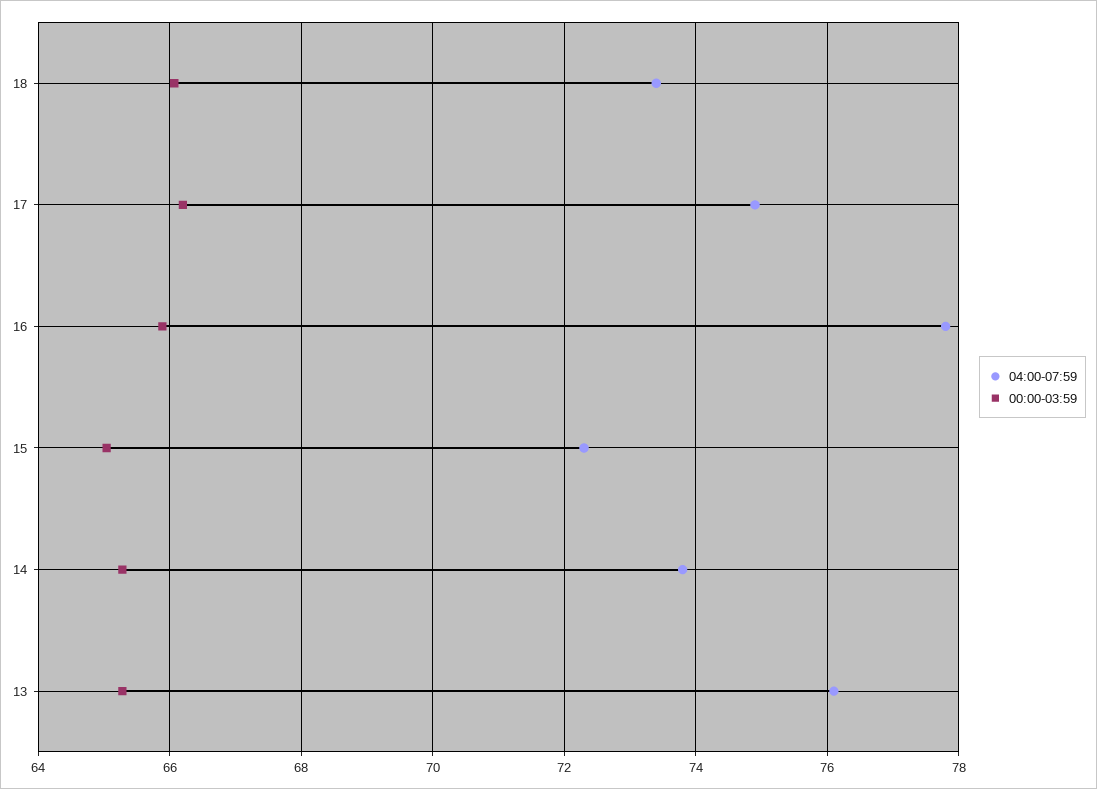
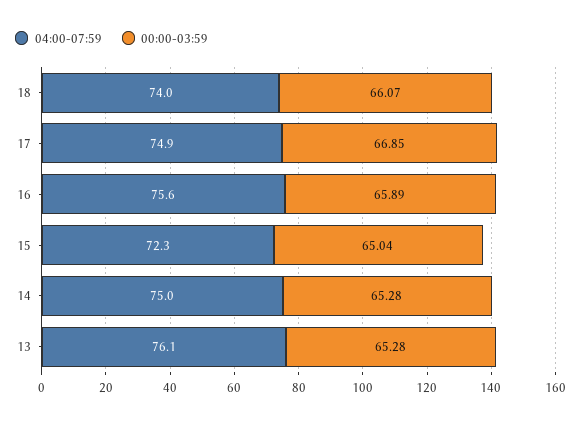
  {
    "04:00-07:59": {
-     "18": 73.4,
+     "18": 74,
      "17": 74.9,
-     "16": 77.8,
+     "16": 75.6,
      "15": 72.3,
-     "14": 73.8,
+     "14": 75,
      "13": 76.1
    },
    "00:00-03:59": {
      "18": 66.07,
-     "17": 66.2,
+     "17": 66.85,
      "16": 65.89,
      "15": 65.04,
      "14": 65.28,
      "13": 65.28
    }
  }

